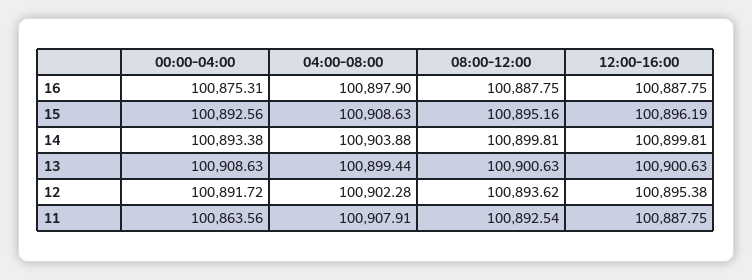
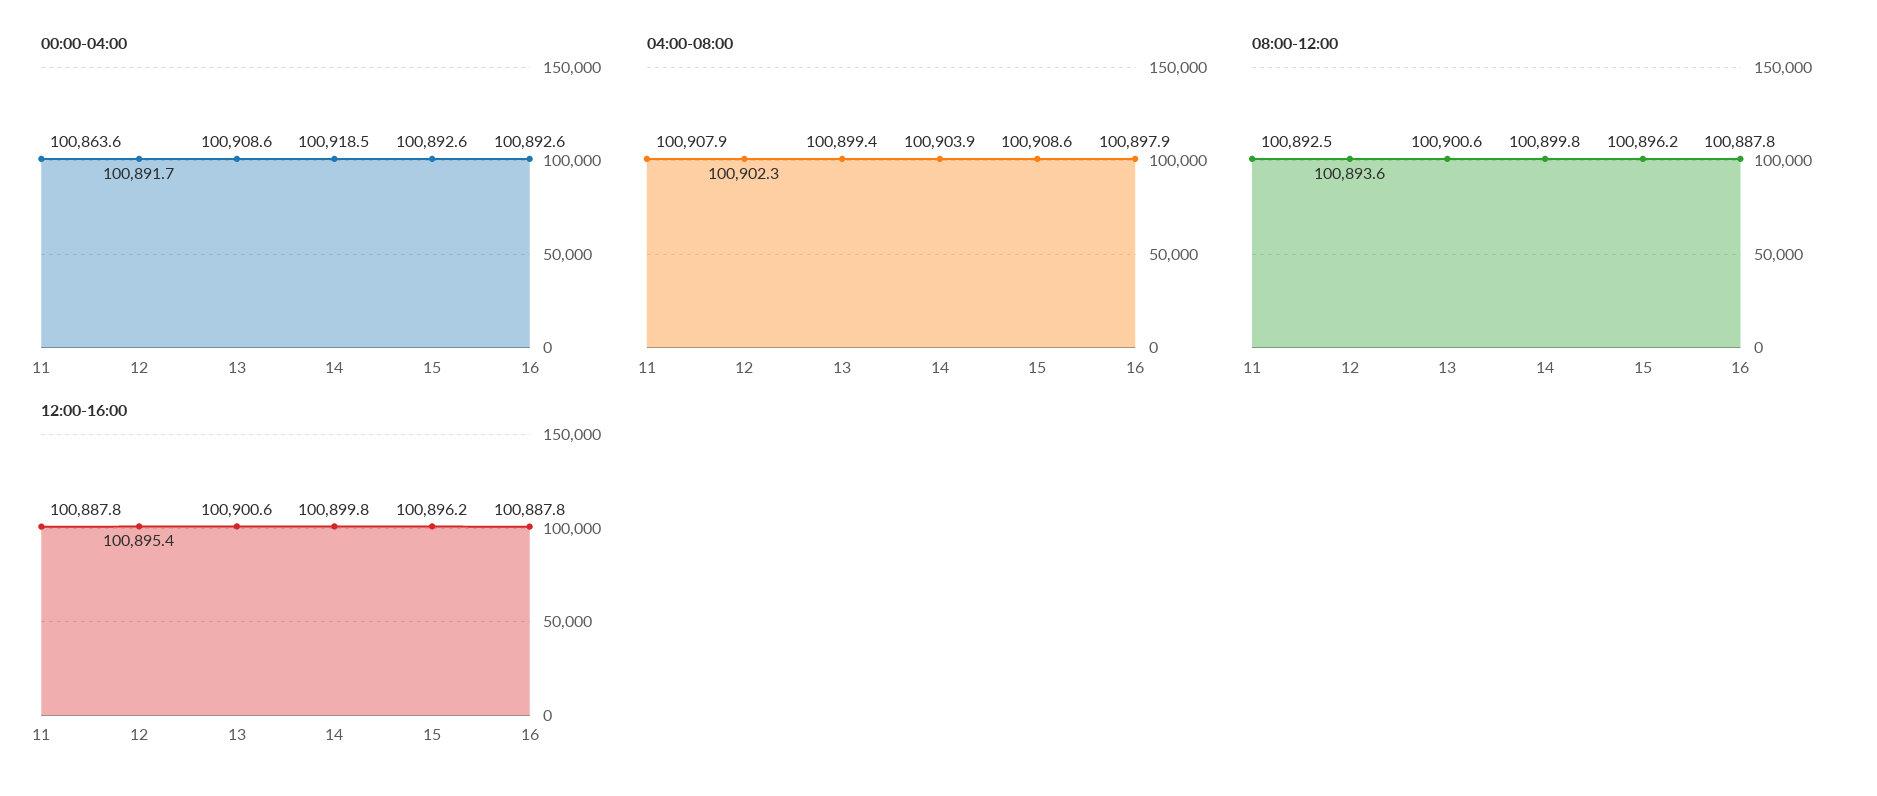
  {
    "00:00-04:00": {
-     "16": 100875.31,
+     "16": 100892.6,
      "15": 100892.56,
-     "14": 100893.38,
+     "14": 100918.5,
      "13": 100908.63,
      "12": 100891.72,
      "11": 100863.56
    },
    "04:00-08:00": {
      "16": 100897.9,
      "15": 100908.63,
      "14": 100903.88,
      "13": 100899.44,
      "12": 100902.28,
      "11": 100907.91
    },
    "08:00-12:00": {
      "16": 100887.75,
-     "15": 100895.16,
+     "15": 100896.2,
      "14": 100899.81,
      "13": 100900.63,
      "12": 100893.62,
      "11": 100892.54
    },
    "12:00-16:00": {
      "16": 100887.75,
      "15": 100896.19,
      "14": 100899.81,
      "13": 100900.63,
      "12": 100895.38,
      "11": 100887.75
    }
  }

